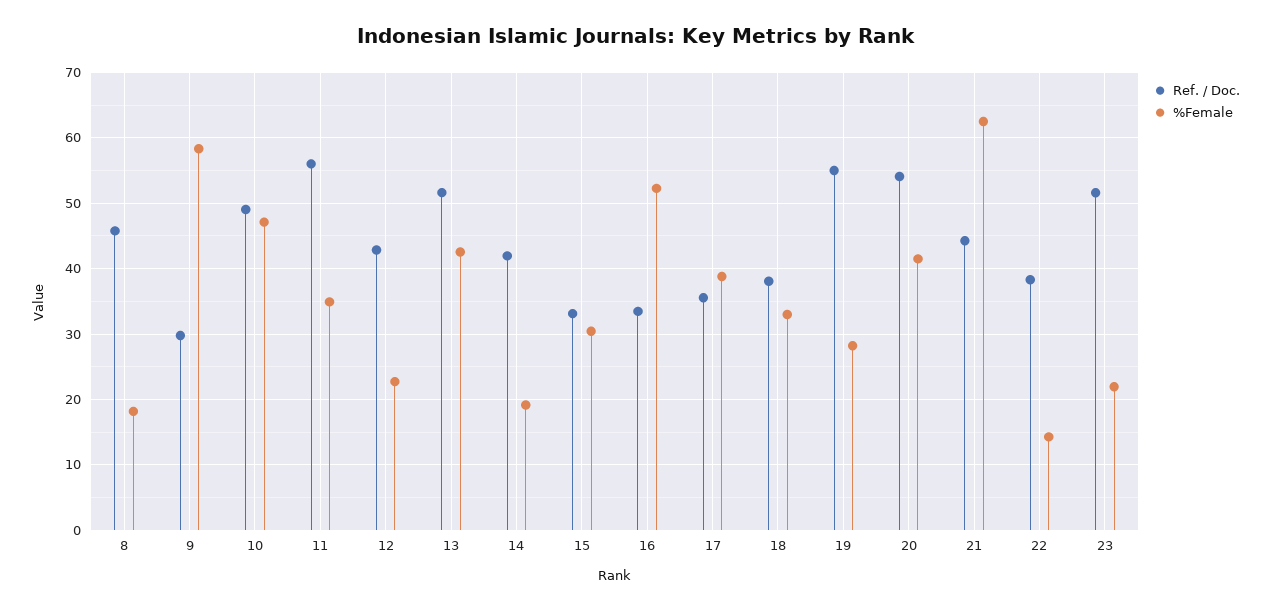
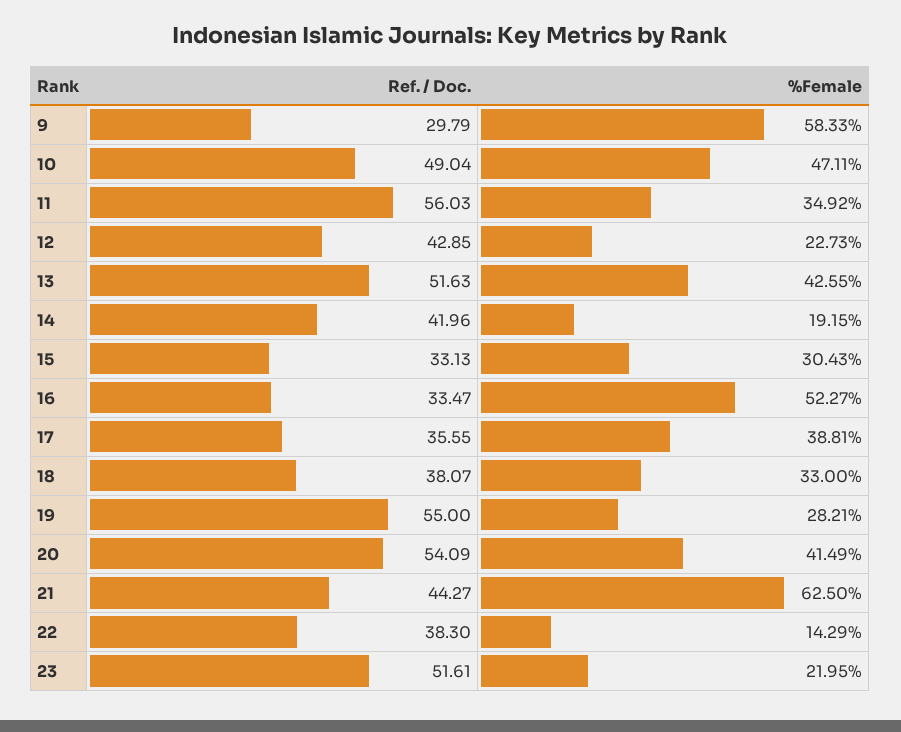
  {
    "Ref. / Doc.": {
-     "8": 46,
      "9": 29.79,
      "10": 49.04,
      "11": 56.03,
      "12": 42.85,
      "13": 51.63,
      "14": 41.96,
      "15": 33.13,
      "16": 33.47,
      "17": 35.55,
      "18": 38.07,
      "19": 55,
      "20": 54.09,
      "21": 44.27,
      "22": 38.3,
      "23": 51.61
    },
    "%Female": {
-     "8": 18,
      "9": 58.33,
      "10": 47.11,
      "11": 34.92,
      "12": 22.73,
      "13": 42.55,
      "14": 19.15,
      "15": 30.43,
      "16": 52.27,
      "17": 38.81,
      "18": 33,
      "19": 28.21,
      "20": 41.49,
      "21": 62.5,
      "22": 14.29,
      "23": 21.95
    }
  }

